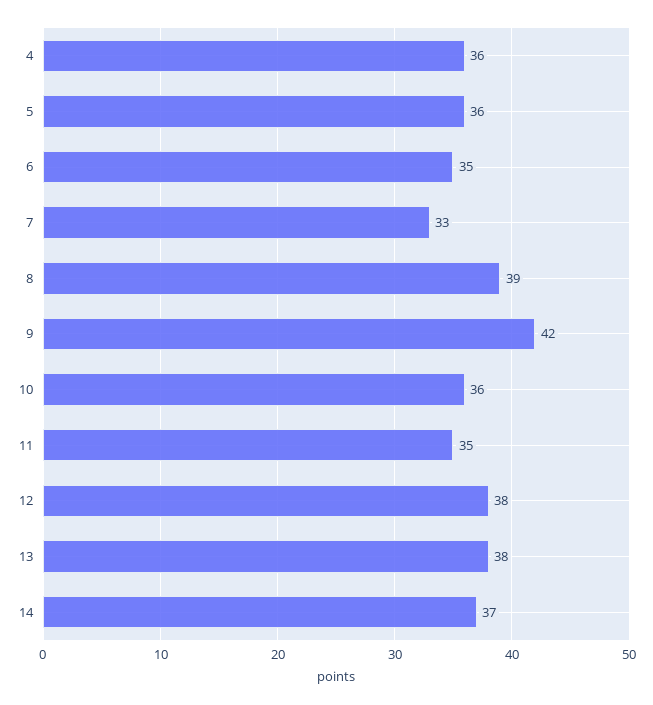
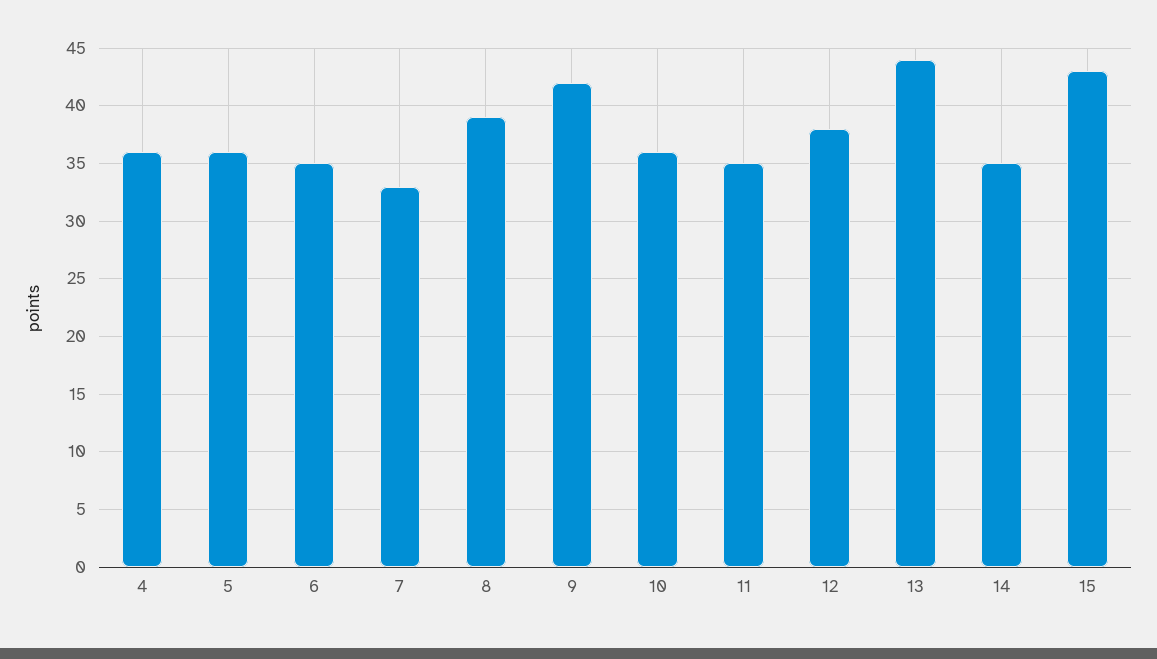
  {
    "4": 36,
    "5": 36,
    "6": 35,
    "7": 33,
    "8": 39,
    "9": 42,
    "10": 36,
    "11": 35,
    "12": 38,
-   "13": 38,
+   "13": 44,
-   "14": 37
+   "14": 35,
+   "15": 43
  }

